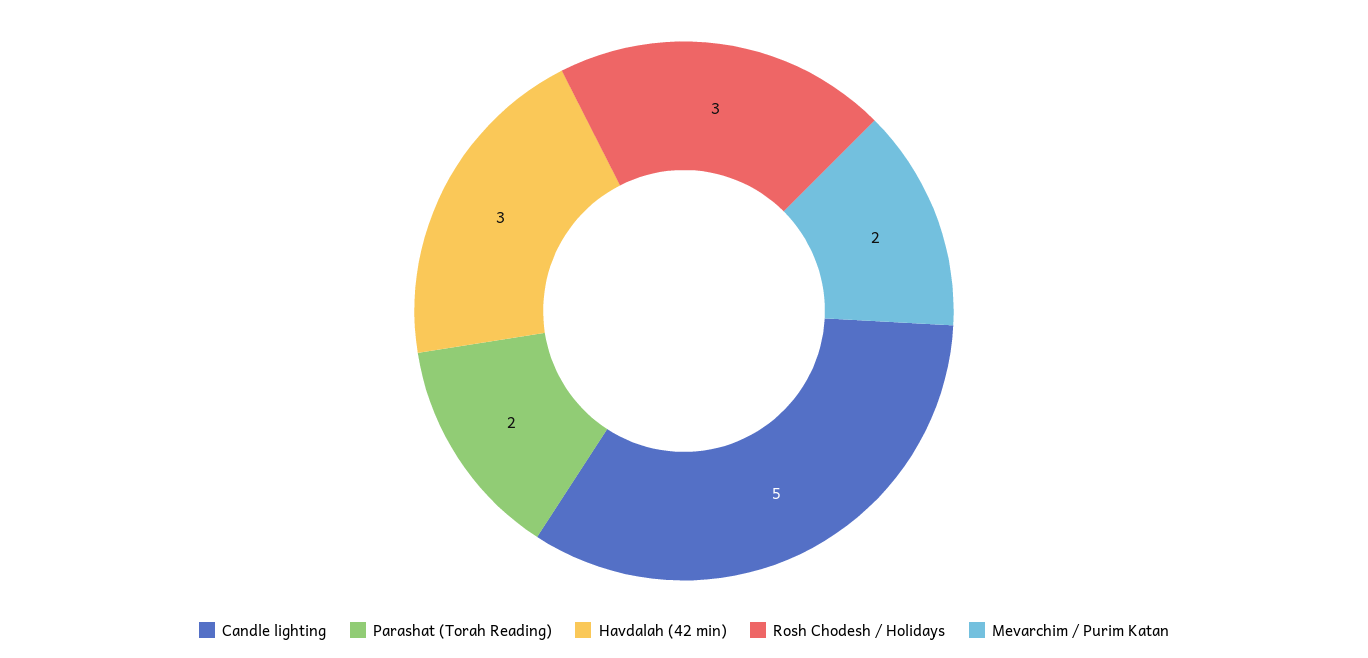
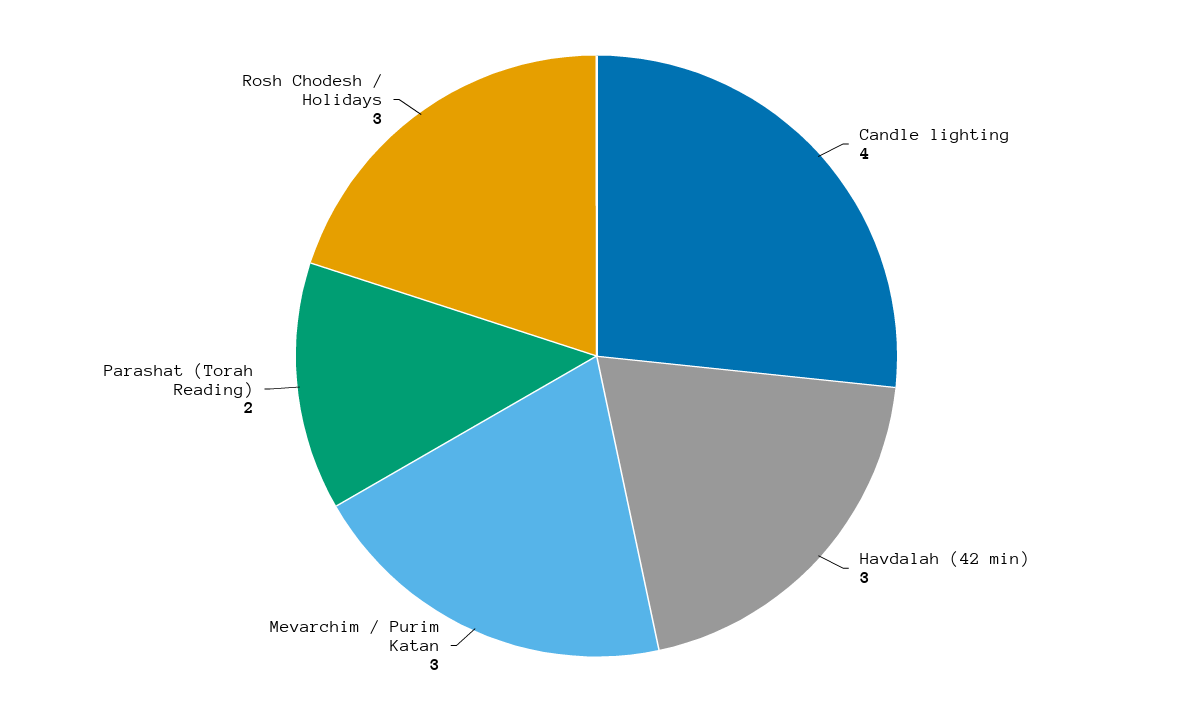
  {
-   "Candle lighting": 5,
+   "Candle lighting": 4,
    "Parashat (Torah Reading)": 2,
    "Havdalah (42 min)": 3,
    "Rosh Chodesh / Holidays": 3,
-   "Mevarchim / Purim Katan": 2
+   "Mevarchim / Purim Katan": 3
  }

